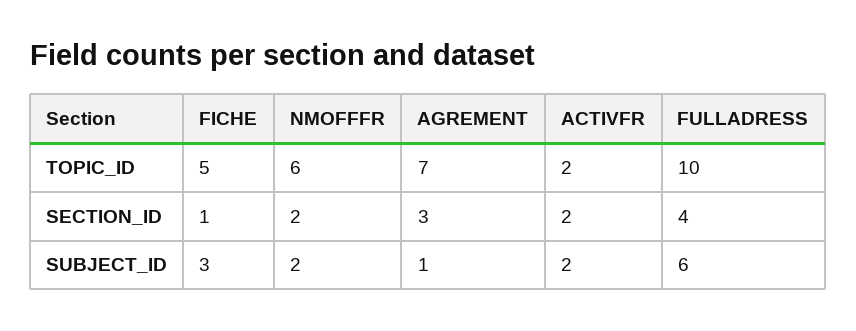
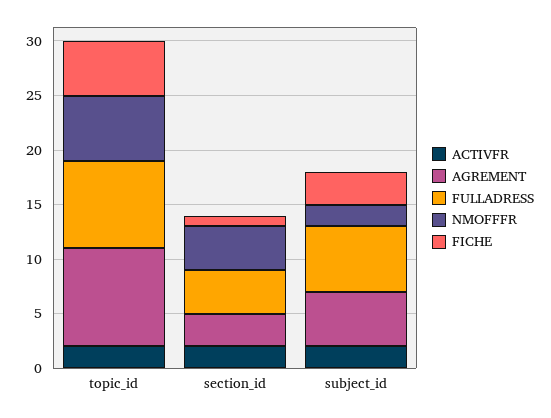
  {
    "FICHE": {
      "TOPIC_ID": 5,
      "SECTION_ID": 1,
      "SUBJECT_ID": 3
    },
    "NMOFFFR": {
      "TOPIC_ID": 6,
-     "SECTION_ID": 2,
+     "SECTION_ID": 4,
      "SUBJECT_ID": 2
    },
    "AGREMENT": {
-     "TOPIC_ID": 7,
+     "TOPIC_ID": 9,
      "SECTION_ID": 3,
-     "SUBJECT_ID": 1
+     "SUBJECT_ID": 5
    },
    "ACTIVFR": {
      "TOPIC_ID": 2,
      "SECTION_ID": 2,
      "SUBJECT_ID": 2
    },
    "FULLADRESS": {
-     "TOPIC_ID": 10,
+     "TOPIC_ID": 8,
      "SECTION_ID": 4,
      "SUBJECT_ID": 6
    }
  }

